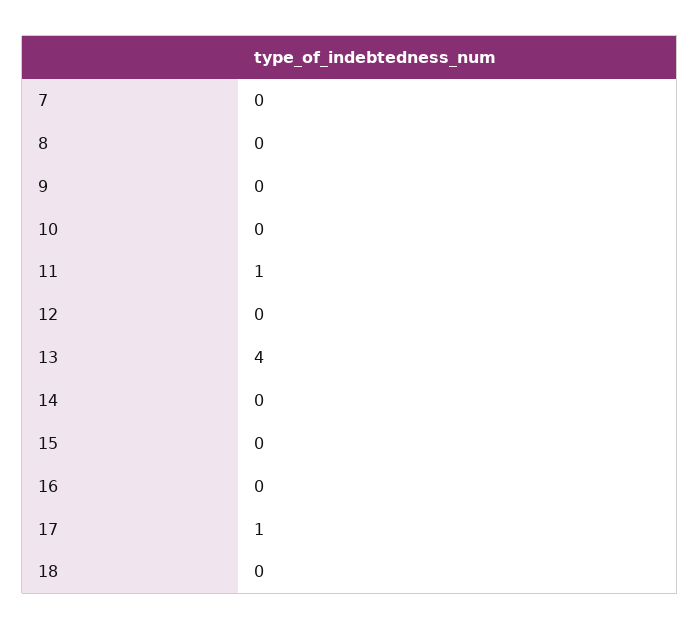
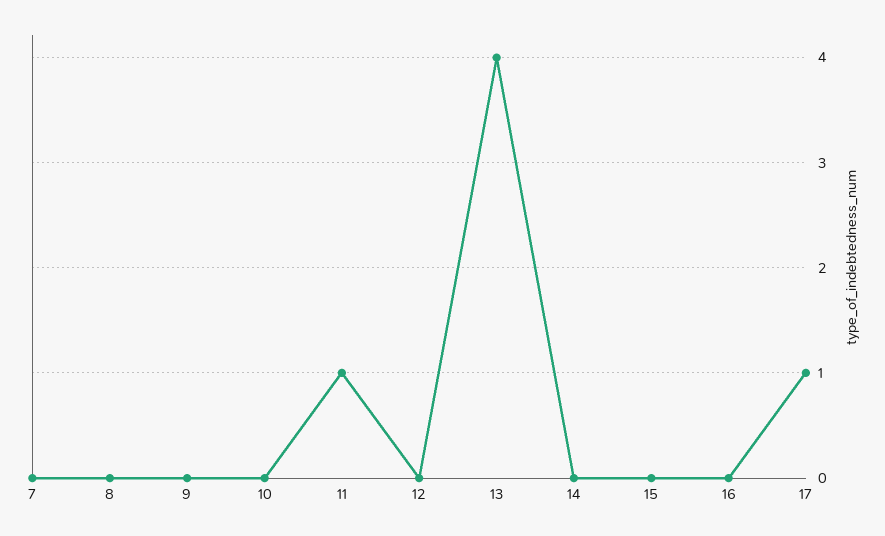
  {
    "7": 0,
    "8": 0,
    "9": 0,
    "10": 0,
    "11": 1,
    "12": 0,
    "13": 4,
    "14": 0,
    "15": 0,
    "16": 0,
-   "17": 1,
+   "17": 1
-   "18": 0
  }

